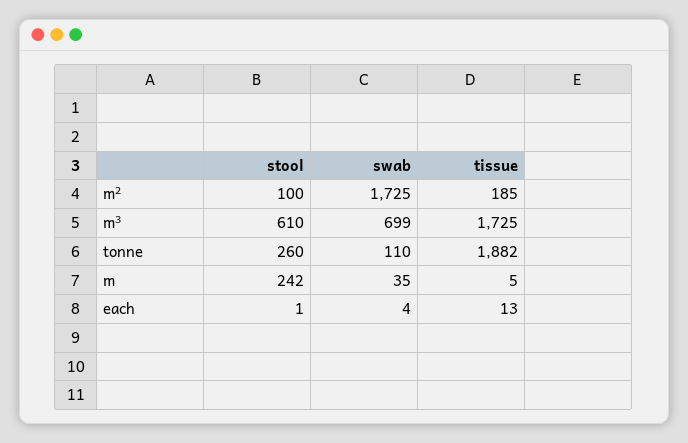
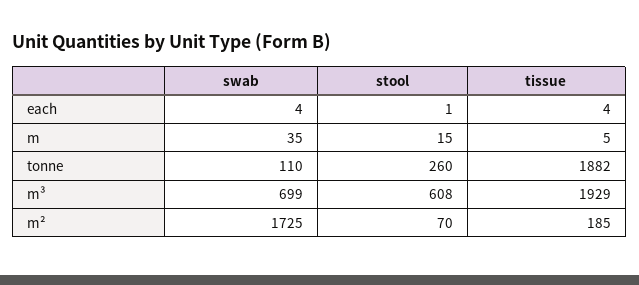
  {
    "stool": {
-     "m²": 100,
+     "m²": 70,
-     "m³": 610,
+     "m³": 608,
      "tonne": 260,
-     "m": 242,
+     "m": 15,
      "each": 1
    },
    "swab": {
      "m²": 1725,
      "m³": 699,
      "tonne": 110,
      "m": 35,
      "each": 4
    },
    "tissue": {
      "m²": 185,
-     "m³": 1725,
+     "m³": 1929,
      "tonne": 1882,
      "m": 5,
-     "each": 13
+     "each": 4
    }
  }

